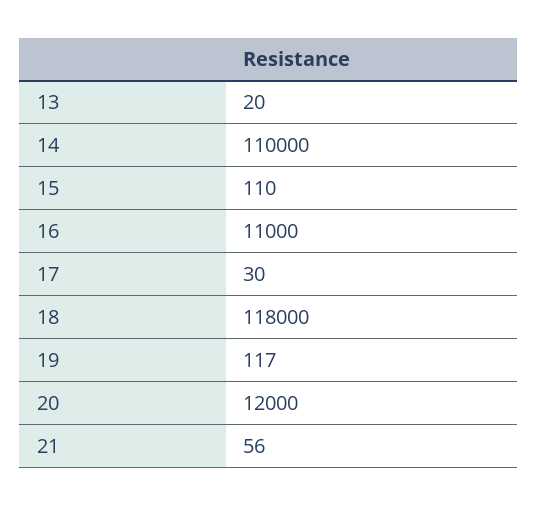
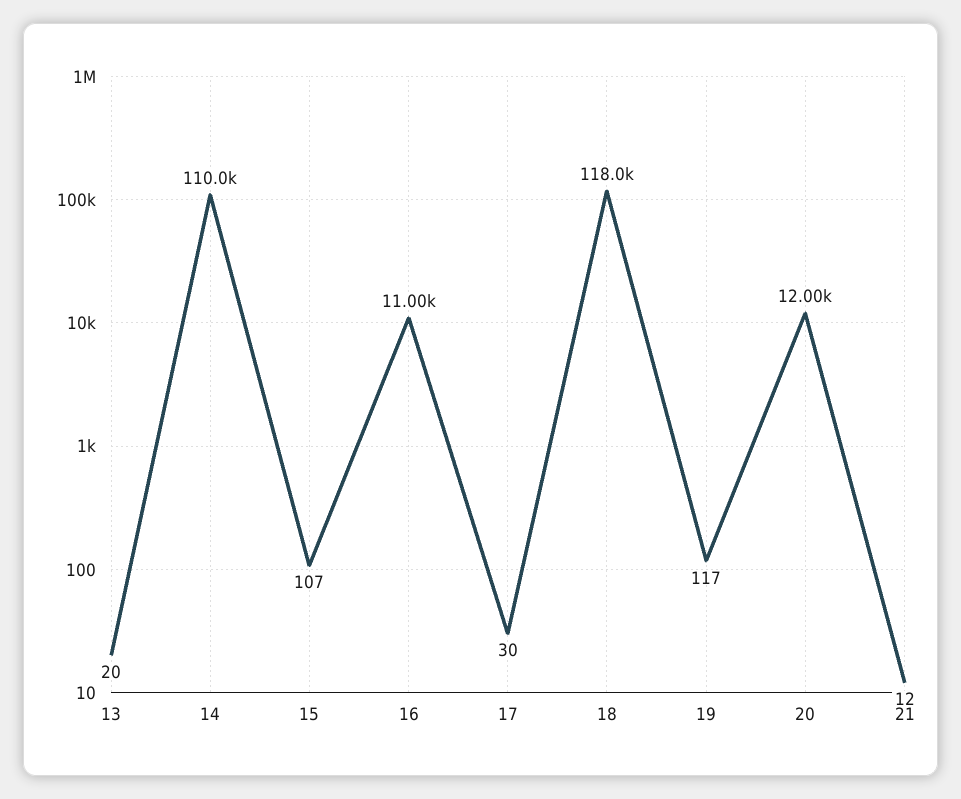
  {
    "13": 20,
    "14": 110000,
-   "15": 110,
+   "15": 107,
    "16": 11000,
    "17": 30,
    "18": 118000,
    "19": 117,
    "20": 12000,
-   "21": 56
+   "21": 12
  }

